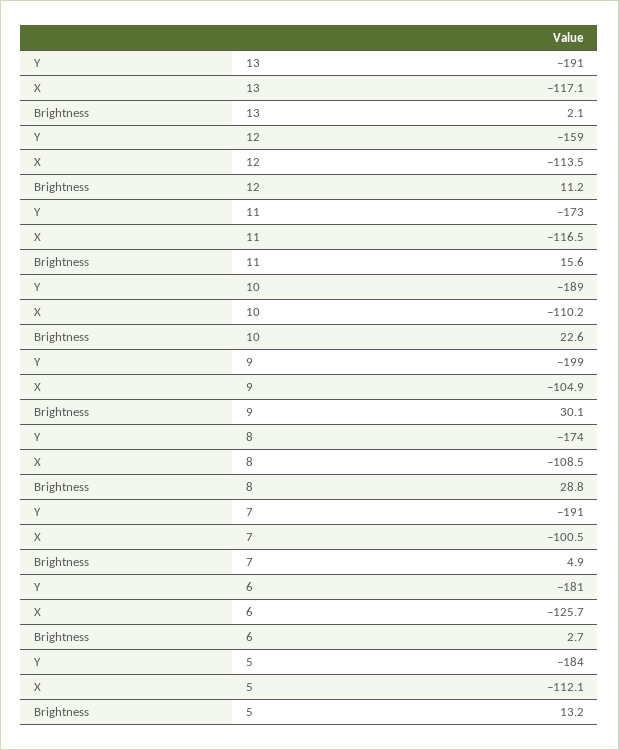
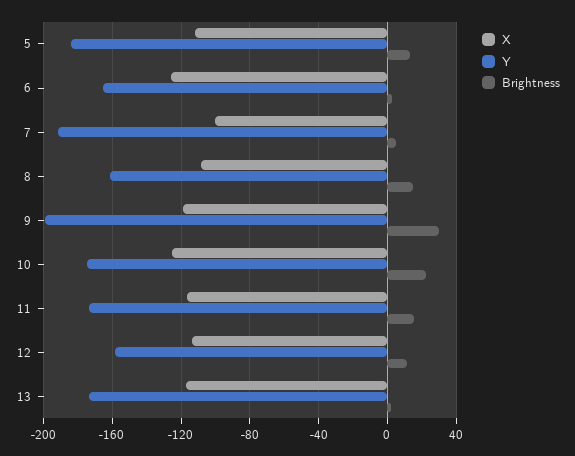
  {
    "Y": {
-     "13": -191,
+     "13": -175,
      "12": -159,
      "11": -173,
-     "10": -189,
+     "10": -175,
      "9": -199,
-     "8": -174,
+     "8": -160,
      "7": -191,
-     "6": -181,
+     "6": -165,
      "5": -184
    },
    "X": {
      "13": -117.1,
      "12": -113.5,
      "11": -116.5,
-     "10": -110.2,
+     "10": -125,
-     "9": -104.9,
+     "9": -120,
      "8": -108.5,
      "7": -100.5,
      "6": -125.7,
      "5": -112.1
    },
    "Brightness": {
      "13": 2.1,
      "12": 11.2,
      "11": 15.6,
      "10": 22.6,
      "9": 30.1,
-     "8": 28.8,
+     "8": 15,
      "7": 4.9,
      "6": 2.7,
      "5": 13.2
    }
  }

